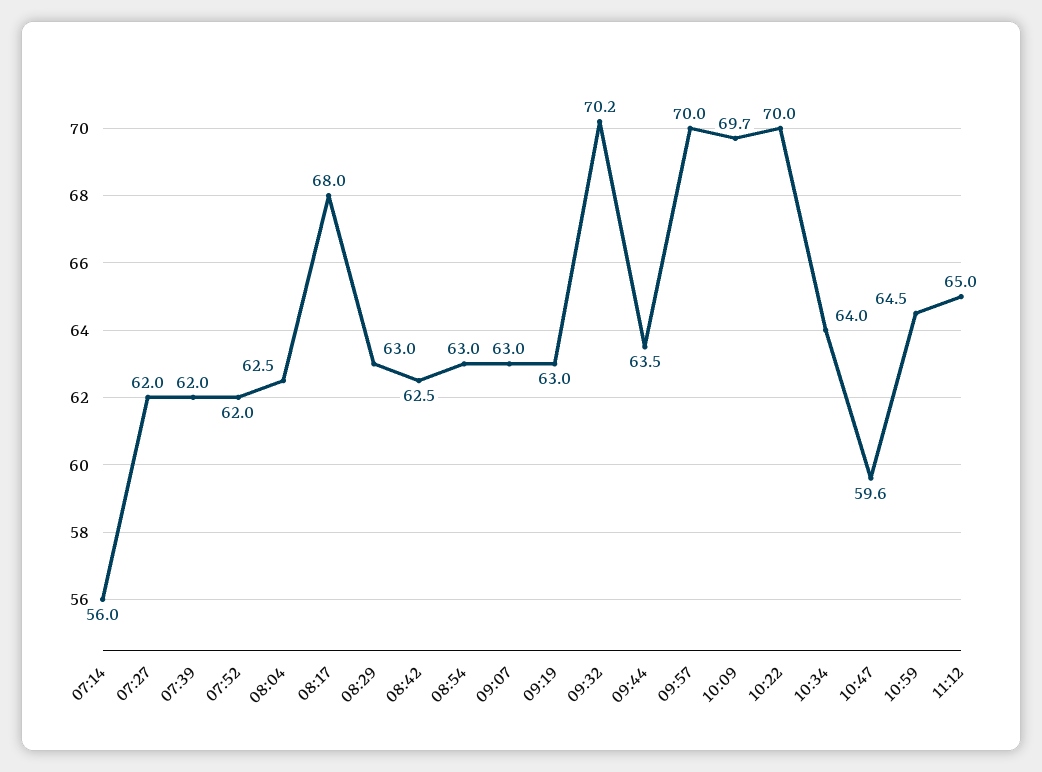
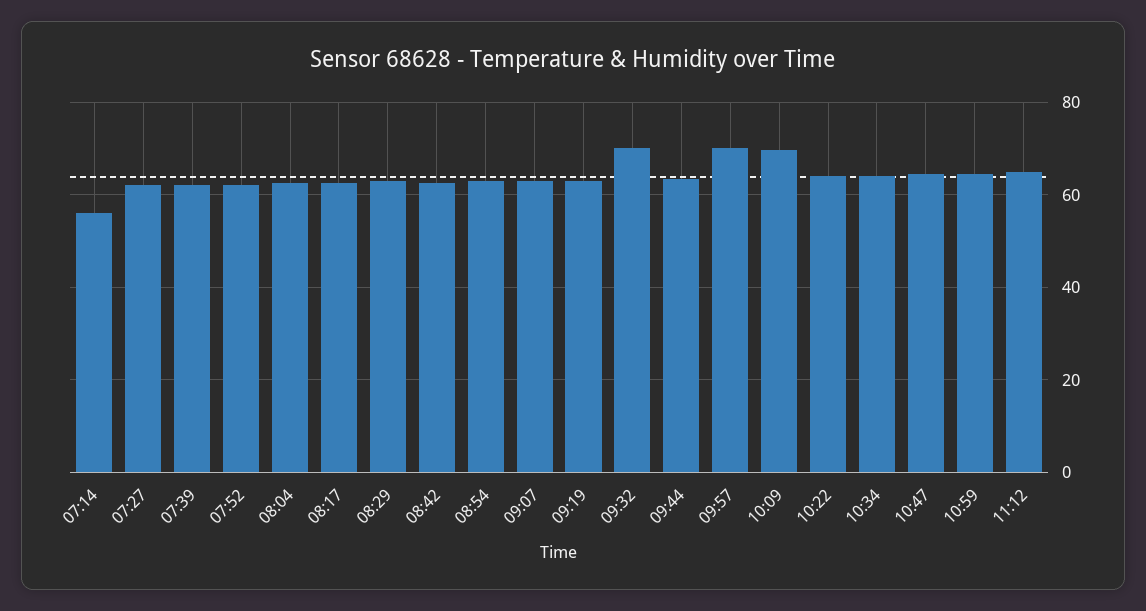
  {
    "07:14": 56,
    "07:27": 62,
    "07:39": 62,
    "07:52": 62,
    "08:04": 62.5,
-   "08:17": 68,
+   "08:17": 62,
    "08:29": 63,
    "08:42": 62.5,
    "08:54": 63,
    "09:07": 63,
    "09:19": 63,
    "09:32": 70.2,
    "09:44": 63.5,
    "09:57": 70,
    "10:09": 69.7,
-   "10:22": 70,
+   "10:22": 64,
    "10:34": 64,
-   "10:47": 59.6,
+   "10:47": 64,
    "10:59": 64.5,
    "11:12": 65
  }

